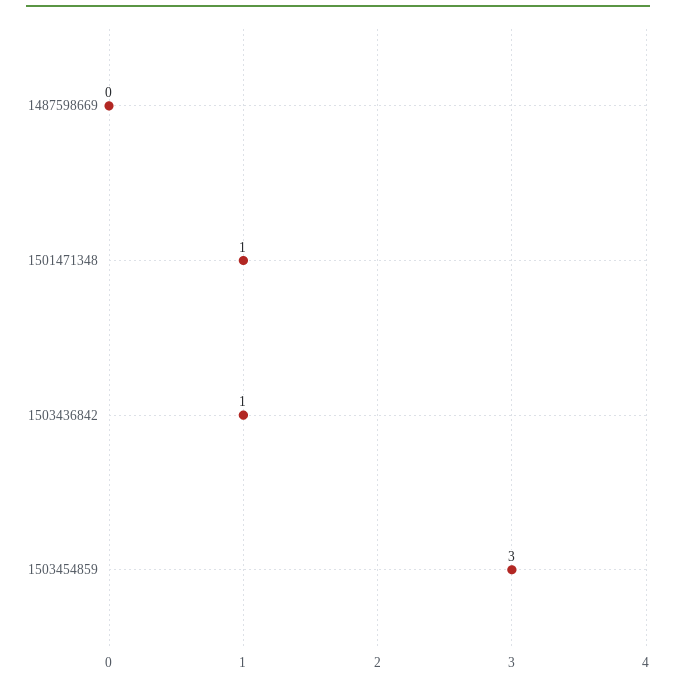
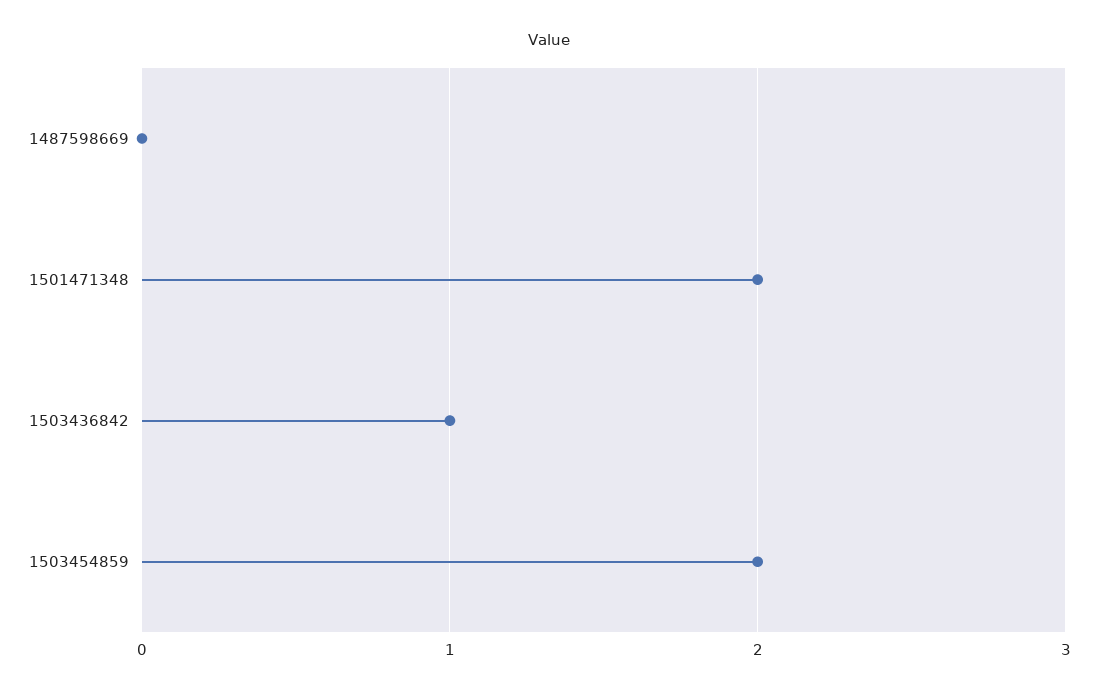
  {
    "1487598669": 0,
-   "1501471348": 1,
+   "1501471348": 2,
    "1503436842": 1,
-   "1503454859": 3
+   "1503454859": 2
  }

